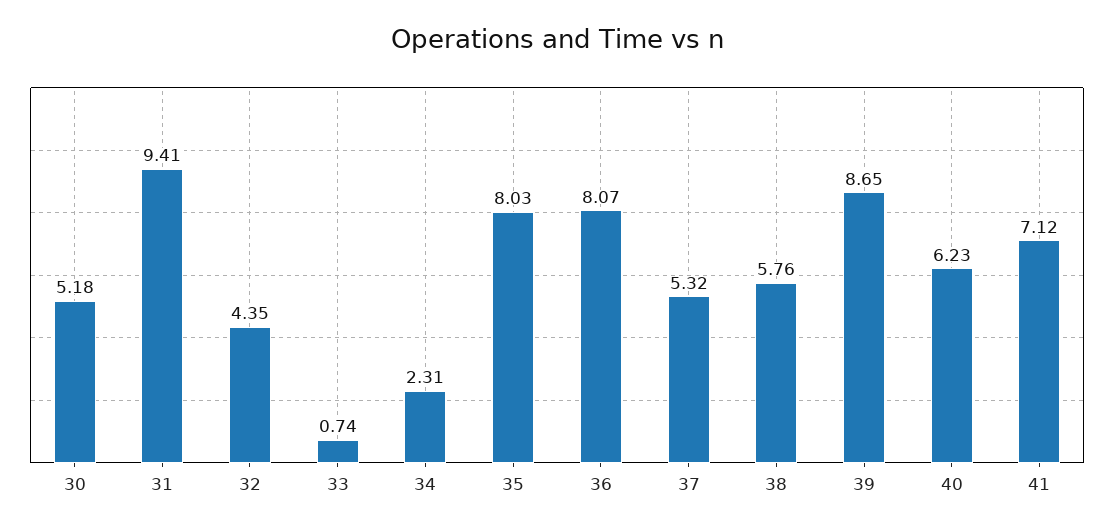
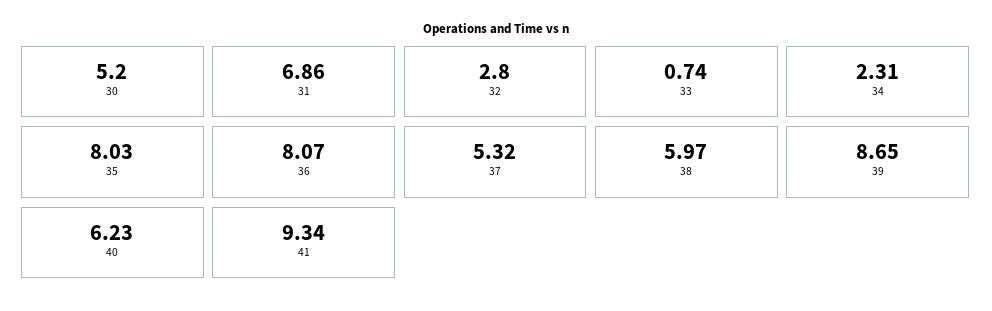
  {
-   "30": 5.18,
+   "30": 5.2,
-   "31": 9.41,
+   "31": 6.86,
-   "32": 4.35,
+   "32": 2.8,
    "33": 0.74,
    "34": 2.31,
    "35": 8.03,
    "36": 8.07,
    "37": 5.32,
-   "38": 5.76,
+   "38": 5.97,
    "39": 8.65,
    "40": 6.23,
-   "41": 7.12
+   "41": 9.34
  }

